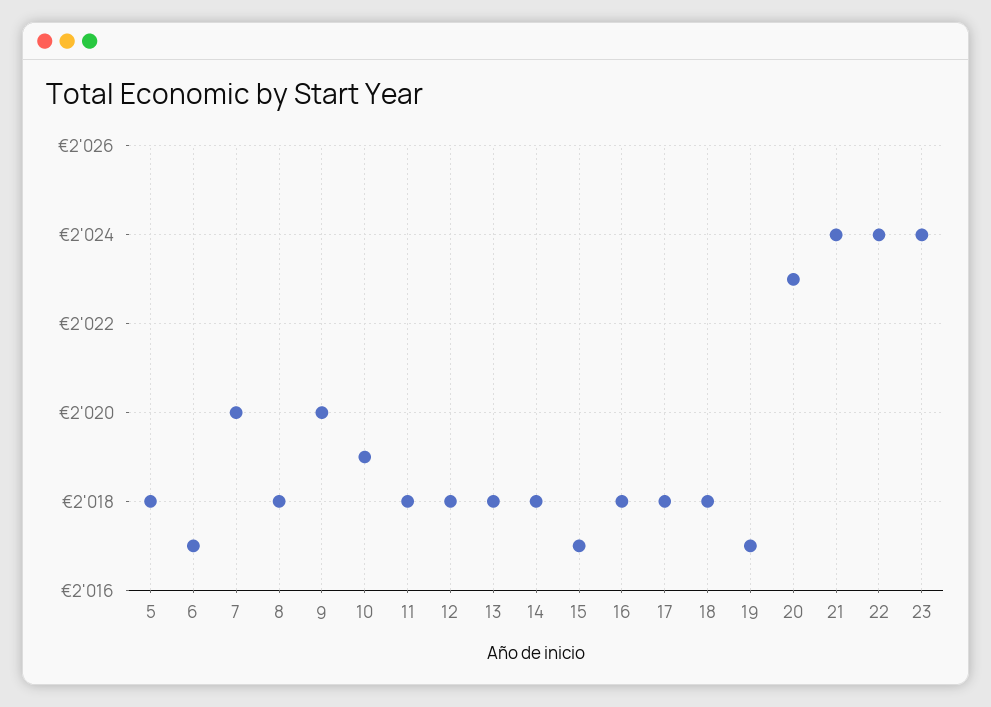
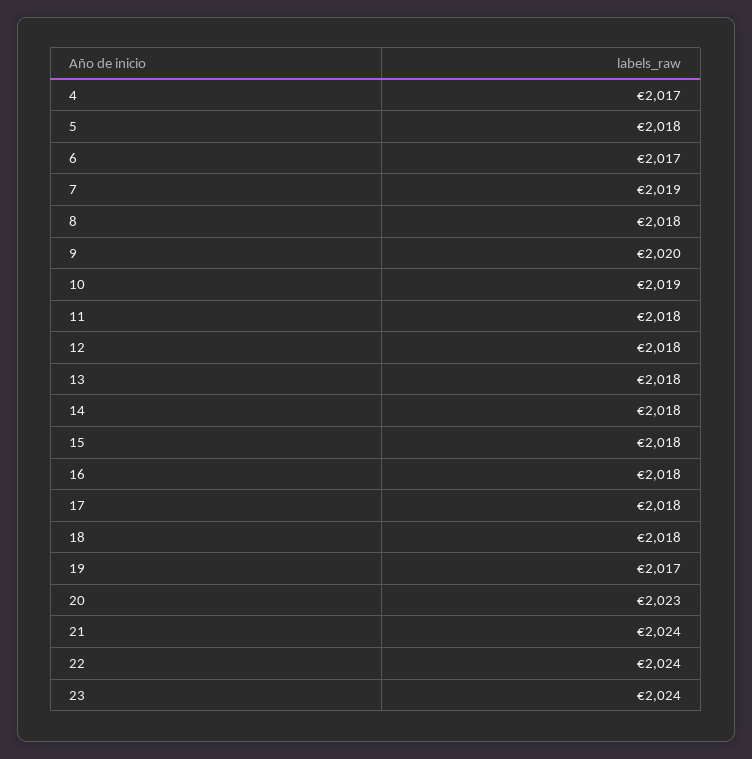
  {
    "5": 2018,
    "6": 2017,
-   "7": 2020,
+   "7": 2019,
    "8": 2018,
    "9": 2020,
    "10": 2019,
    "11": 2018,
    "12": 2018,
    "13": 2018,
    "14": 2018,
-   "15": 2017,
+   "15": 2018,
    "16": 2018,
    "17": 2018,
    "18": 2018,
    "19": 2017,
    "20": 2023,
    "21": 2024,
    "22": 2024,
-   "23": 2024
+   "23": 2024,
+   "4": 2017
  }

